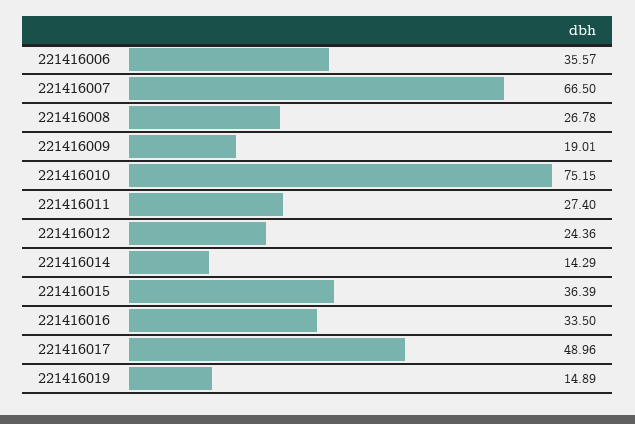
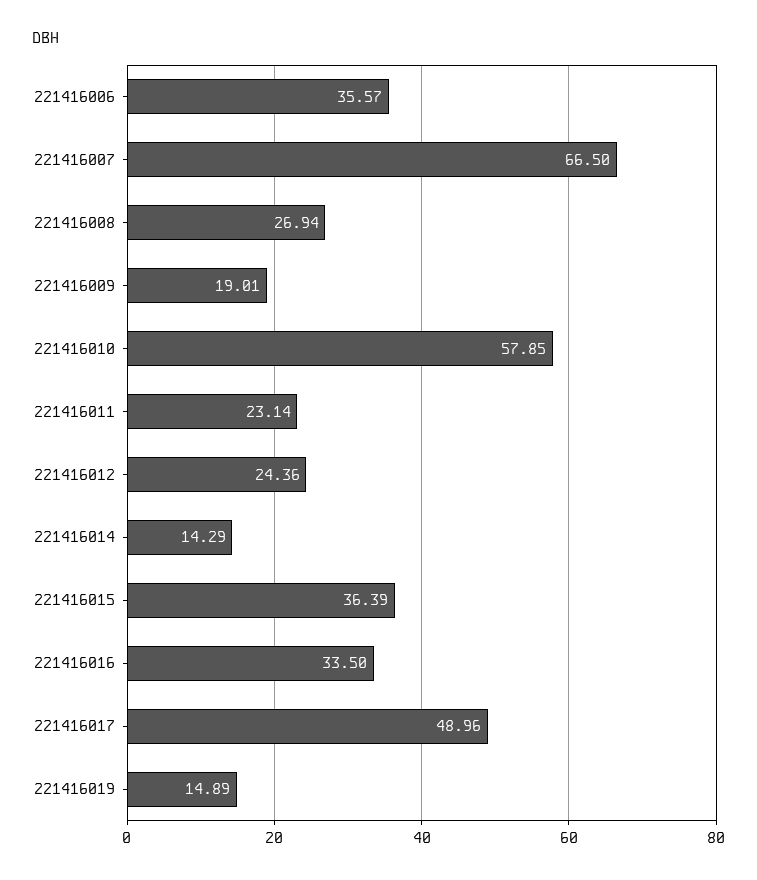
  {
    "221416006": 35.57,
    "221416007": 66.5,
-   "221416008": 26.78,
+   "221416008": 26.94,
    "221416009": 19.01,
-   "221416010": 75.15,
+   "221416010": 57.85,
-   "221416011": 27.4,
+   "221416011": 23.14,
    "221416012": 24.36,
    "221416014": 14.29,
    "221416015": 36.39,
    "221416016": 33.5,
    "221416017": 48.96,
    "221416019": 14.89
  }

